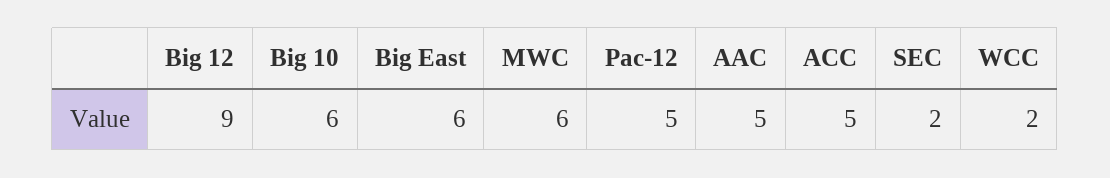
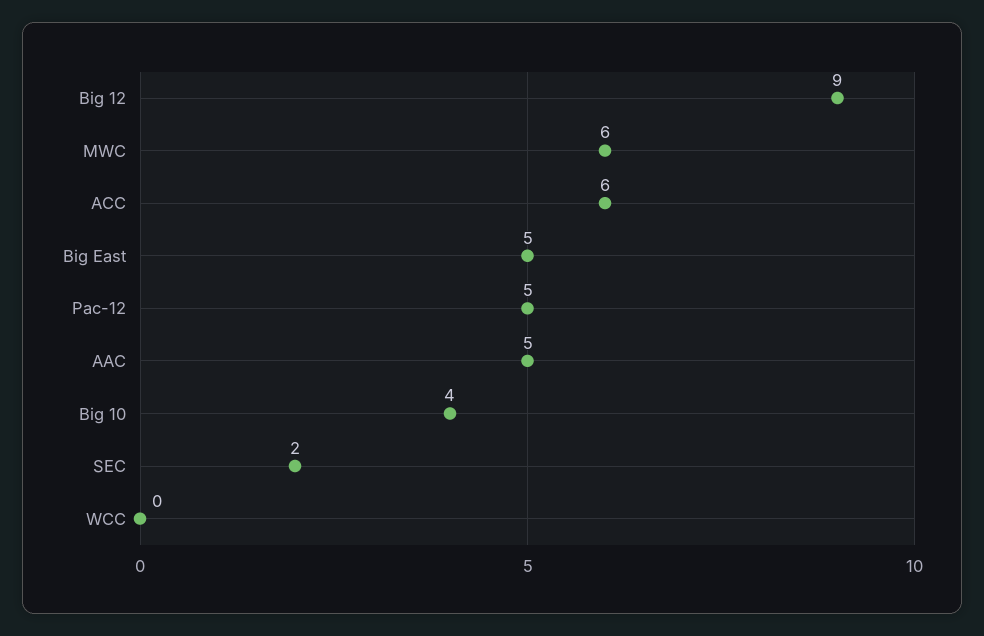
  {
    "Big 12": 9,
-   "Big 10": 6,
+   "Big 10": 4,
-   "Big East": 6,
+   "Big East": 5,
    "MWC": 6,
    "Pac-12": 5,
    "AAC": 5,
-   "ACC": 5,
+   "ACC": 6,
    "SEC": 2,
-   "WCC": 2
+   "WCC": 0
  }

